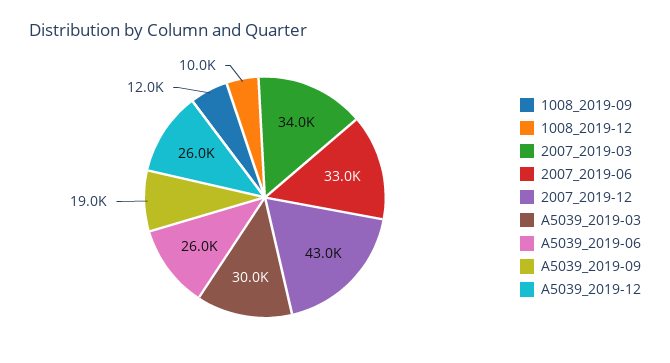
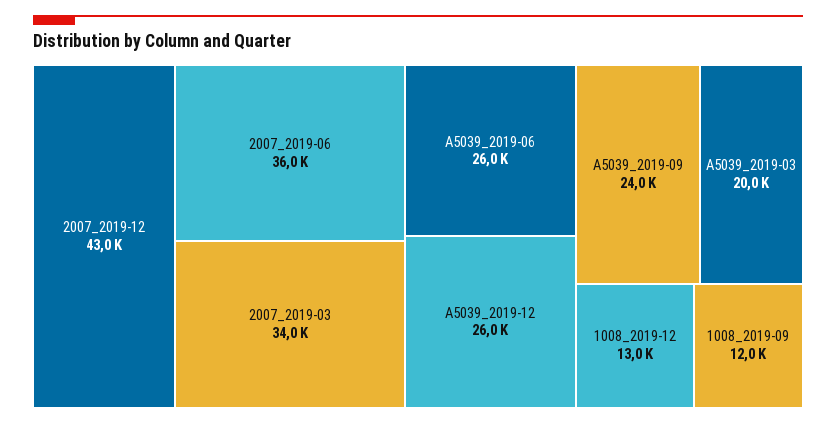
  {
    "1008_2019-09": 12000,
-   "1008_2019-12": 10000,
+   "1008_2019-12": 13000,
    "2007_2019-03": 34000,
-   "2007_2019-06": 33000,
+   "2007_2019-06": 36000,
    "2007_2019-12": 43000,
-   "A5039_2019-03": 30000,
+   "A5039_2019-03": 20000,
    "A5039_2019-06": 26000,
-   "A5039_2019-09": 19000,
+   "A5039_2019-09": 24000,
    "A5039_2019-12": 26000
  }

